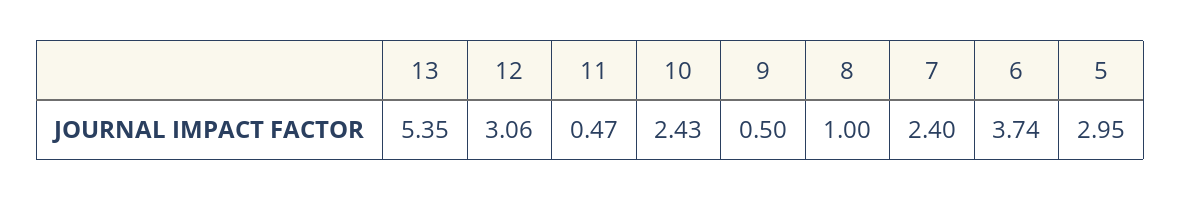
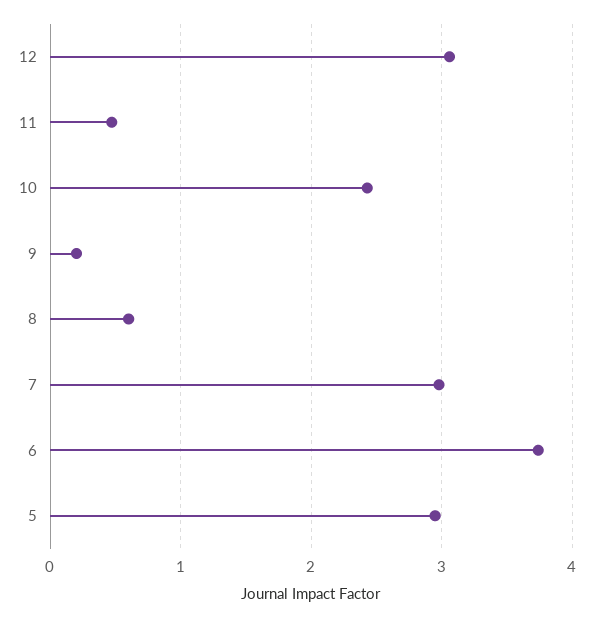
  {
-   "13": 5.35,
    "12": 3.06,
    "11": 0.47,
    "10": 2.43,
-   "9": 0.5,
+   "9": 0.2,
-   "8": 1,
+   "8": 0.6,
-   "7": 2.4,
+   "7": 3,
    "6": 3.74,
    "5": 2.95
  }

